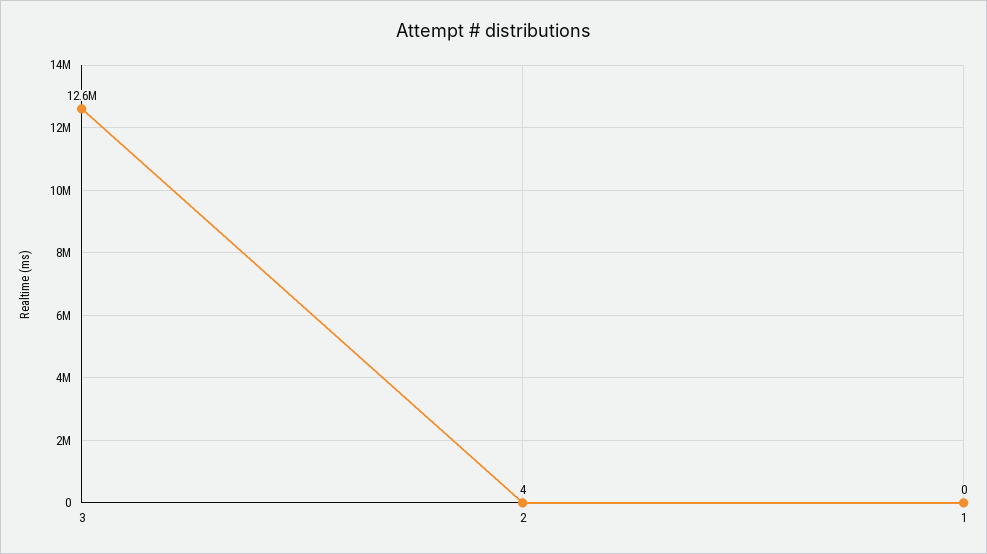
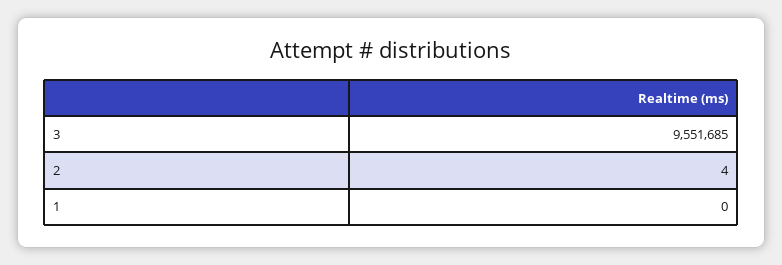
  {
-   "3": 12600000,
+   "3": 9551685,
    "2": 4,
    "1": 0
  }

